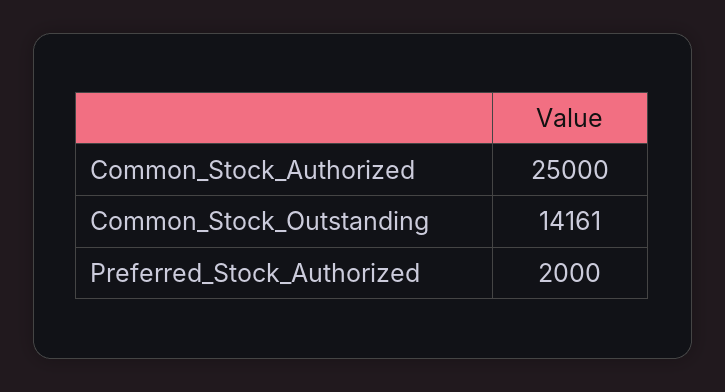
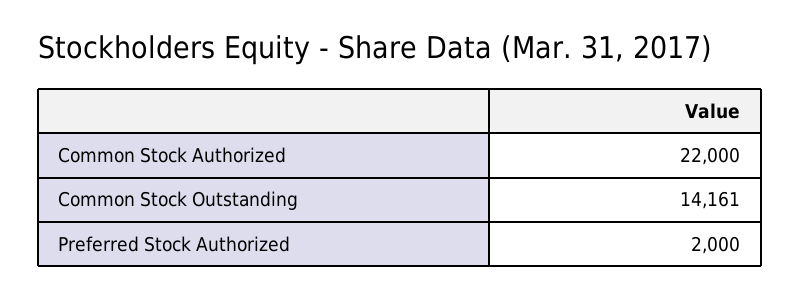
  {
-   "Common_Stock_Authorized": 25000,
+   "Common_Stock_Authorized": 22000,
    "Common_Stock_Outstanding": 14161,
    "Preferred_Stock_Authorized": 2000
  }

